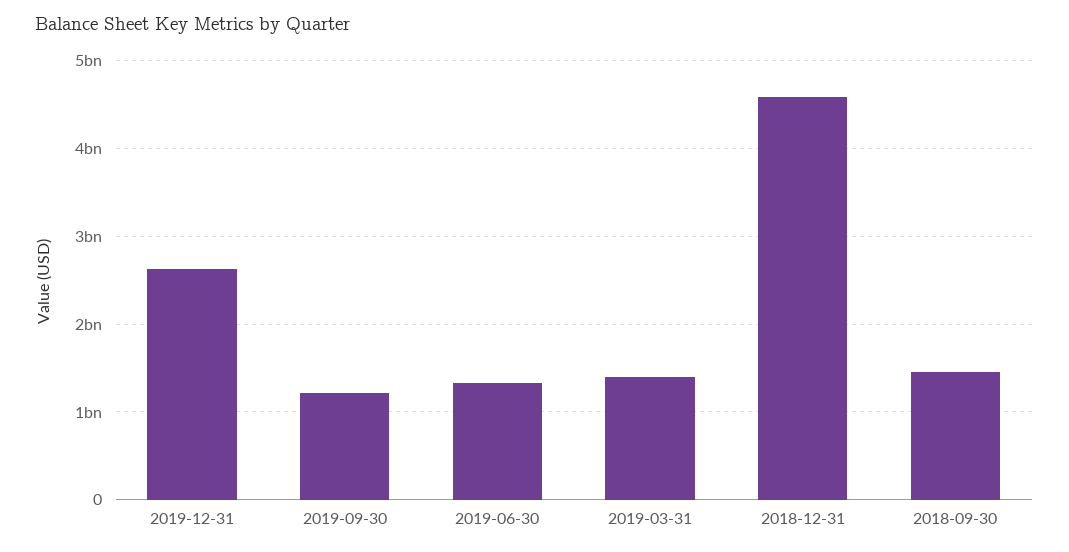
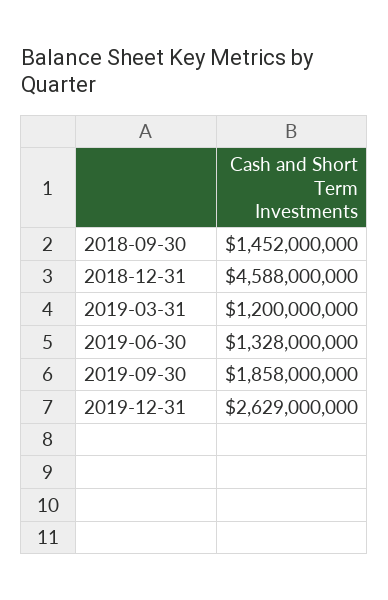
  {
    "2019-12-31": 2629000000,
-   "2019-09-30": 1200000000,
+   "2019-09-30": 1858000000,
    "2019-06-30": 1328000000,
-   "2019-03-31": 1400000000,
+   "2019-03-31": 1200000000,
    "2018-12-31": 4588000000,
    "2018-09-30": 1452000000
  }

